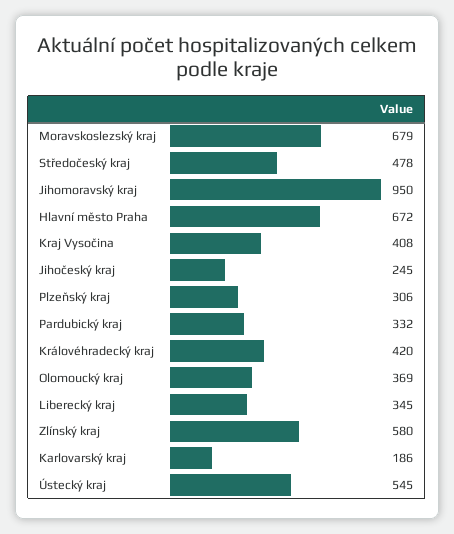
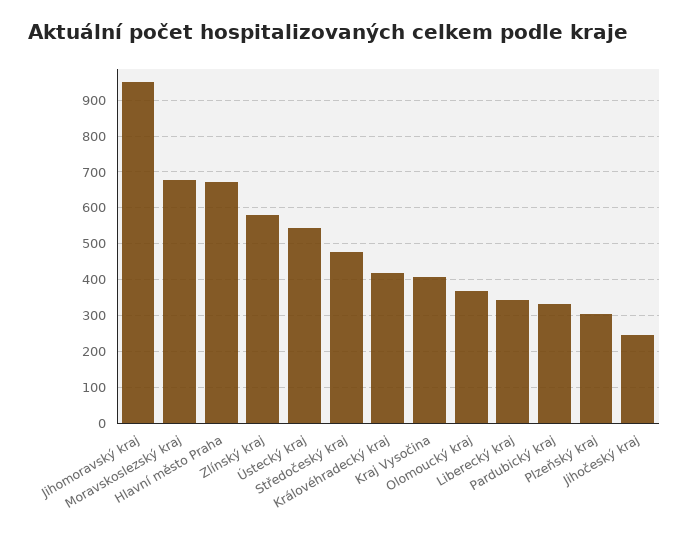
  {
    "Moravskoslezský kraj": 679,
    "Středočeský kraj": 478,
    "Jihomoravský kraj": 950,
    "Hlavní město Praha": 672,
    "Kraj Vysočina": 408,
    "Jihočeský kraj": 245,
    "Plzeňský kraj": 306,
    "Pardubický kraj": 332,
    "Královéhradecký kraj": 420,
    "Olomoucký kraj": 369,
    "Liberecký kraj": 345,
    "Zlínský kraj": 580,
-   "Karlovarský kraj": 186,
    "Ústecký kraj": 545
  }

